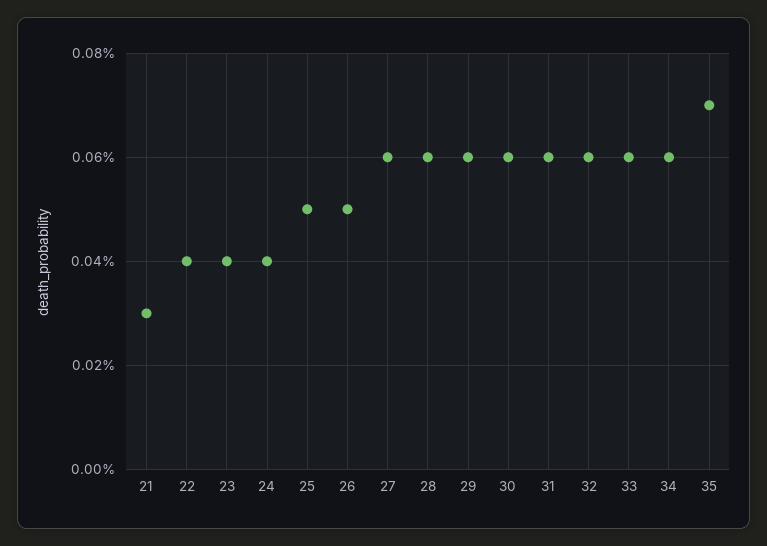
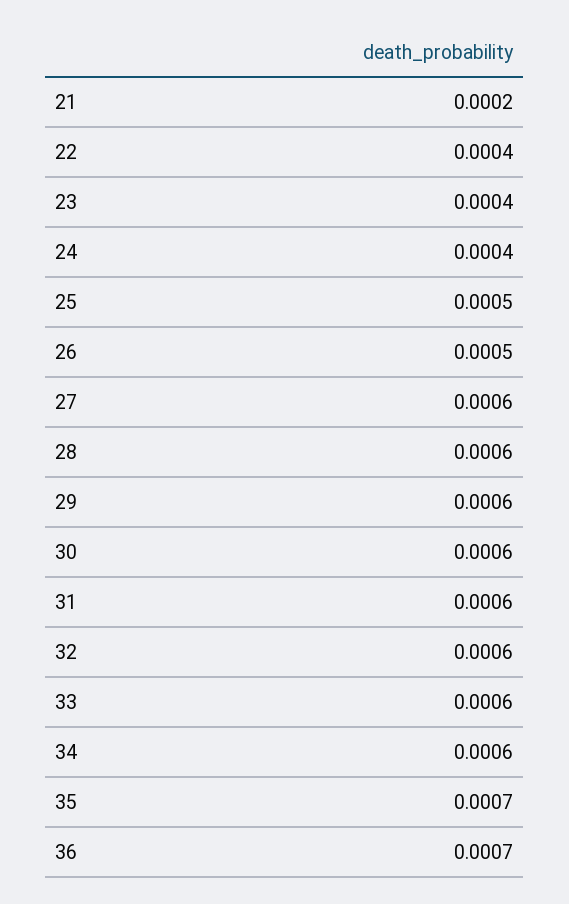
  {
-   "21": 0.0003,
+   "21": 0.0002,
    "22": 0.0004,
    "23": 0.0004,
    "24": 0.0004,
    "25": 0.0005,
    "26": 0.0005,
    "27": 0.0006,
    "28": 0.0006,
    "29": 0.0006,
    "30": 0.0006,
    "31": 0.0006,
    "32": 0.0006,
    "33": 0.0006,
    "34": 0.0006,
-   "35": 0.0007
+   "35": 0.0007,
+   "36": 0.0007
  }

